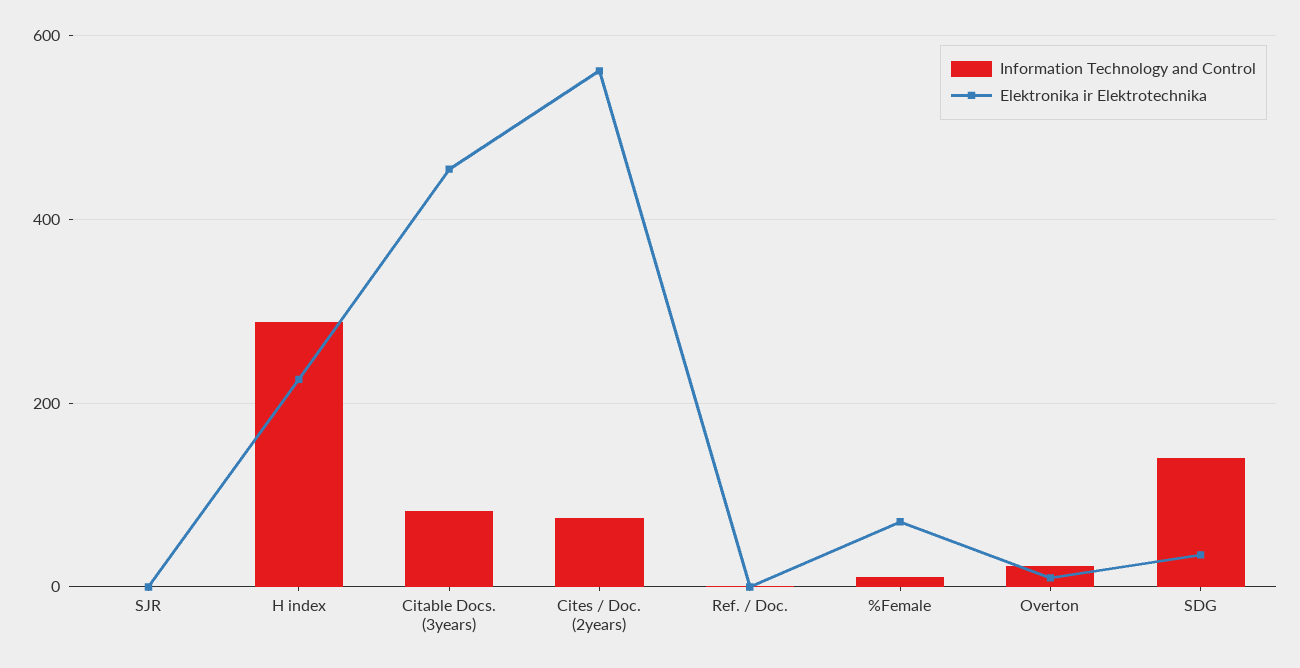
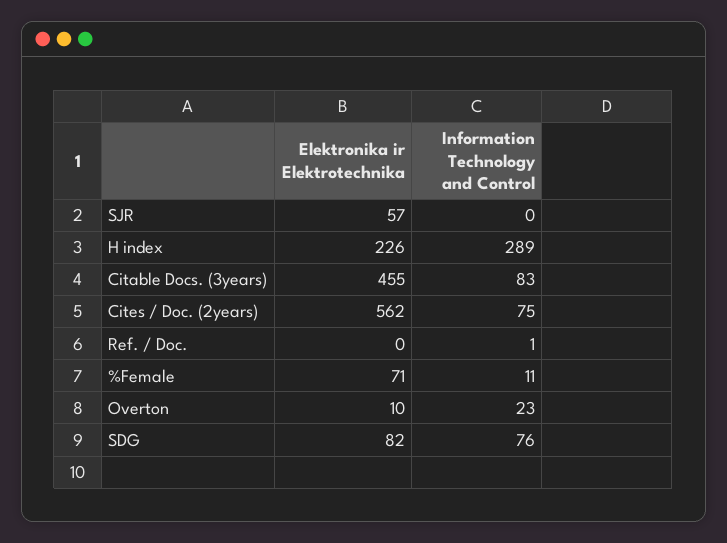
  {
    "Information Technology and Control": {
      "SJR": 0,
      "H index": 289,
      "Citable Docs. (3years)": 83,
      "Cites / Doc. (2years)": 75,
      "Ref. / Doc.": 1,
      "%Female": 11,
      "Overton": 23,
-     "SDG": 140
+     "SDG": 76
    },
    "Elektronika ir Elektrotechnika": {
-     "SJR": 0,
+     "SJR": 57,
      "H index": 226,
      "Citable Docs. (3years)": 455,
      "Cites / Doc. (2years)": 562,
      "Ref. / Doc.": 0,
      "%Female": 71,
      "Overton": 10,
-     "SDG": 40
+     "SDG": 82
    }
  }

